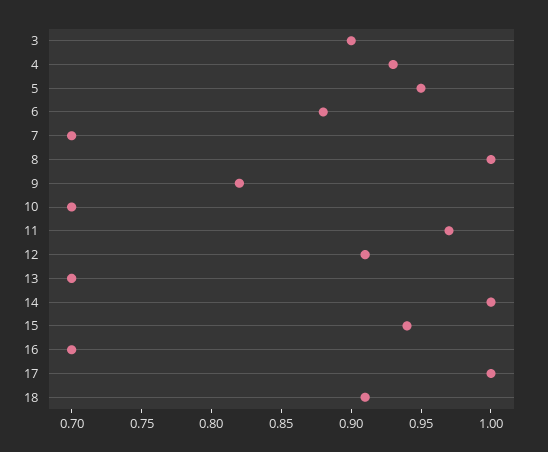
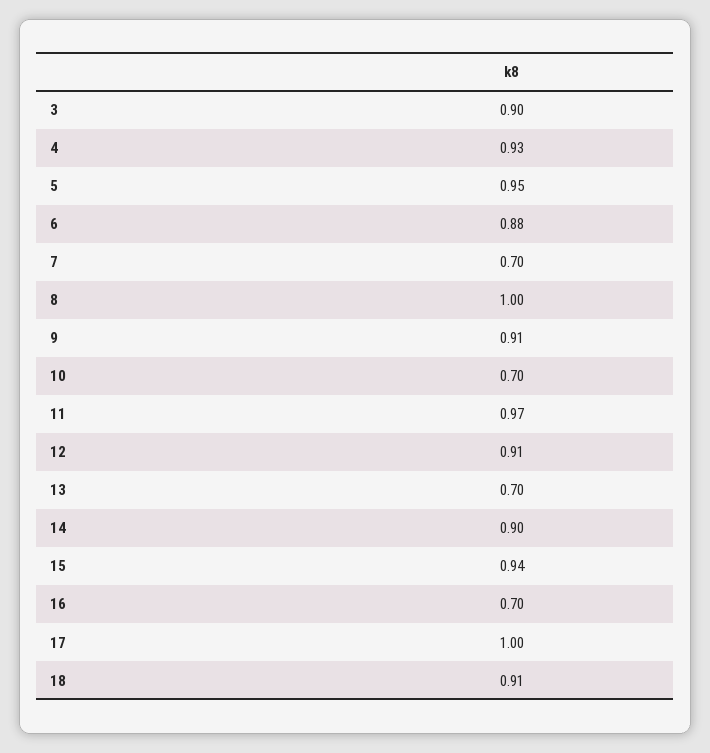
  {
    "3": 0.9,
    "4": 0.93,
    "5": 0.95,
    "6": 0.88,
    "7": 0.7,
    "8": 1,
-   "9": 0.82,
+   "9": 0.91,
    "10": 0.7,
    "11": 0.97,
    "12": 0.91,
    "13": 0.7,
-   "14": 1,
+   "14": 0.9,
    "15": 0.94,
    "16": 0.7,
    "17": 1,
    "18": 0.91
  }

